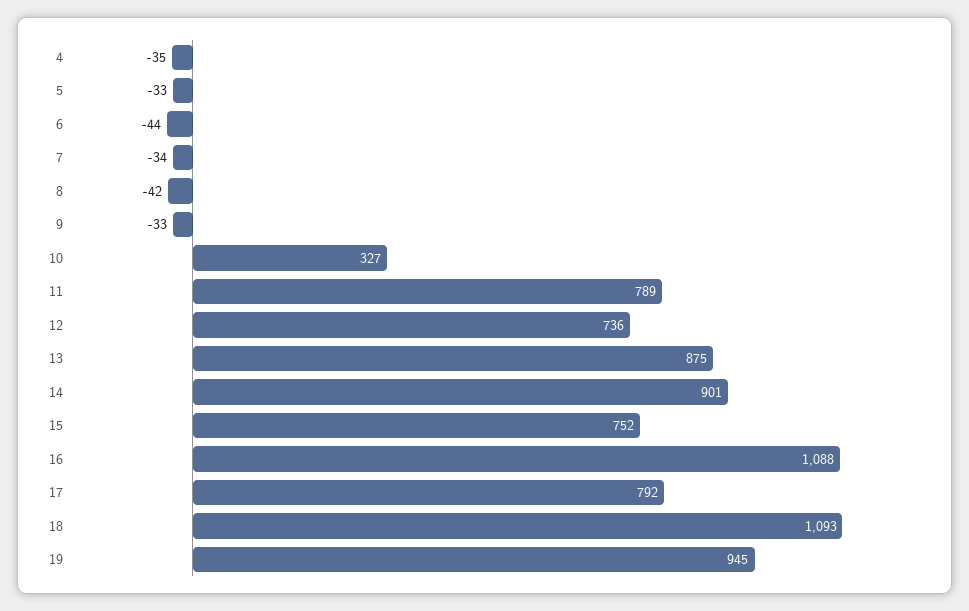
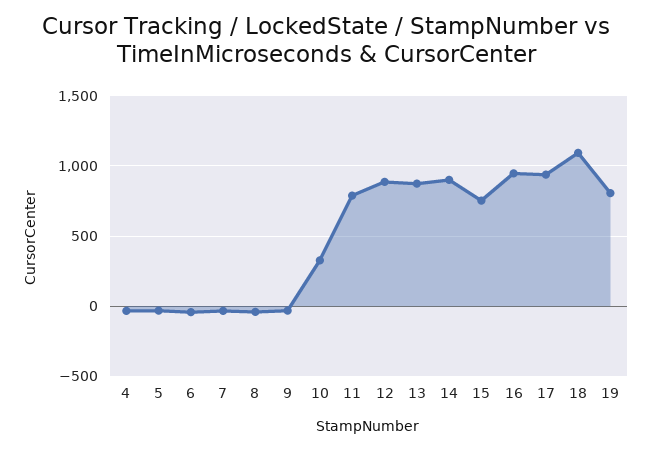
  {
    "4": -35,
    "5": -33,
    "6": -44,
    "7": -34,
    "8": -42,
    "9": -33,
    "10": 327,
    "11": 789,
-   "12": 736,
+   "12": 900,
    "13": 875,
    "14": 901,
    "15": 752,
-   "16": 1088,
+   "16": 950,
-   "17": 792,
+   "17": 950,
    "18": 1093,
-   "19": 945
+   "19": 800
  }

